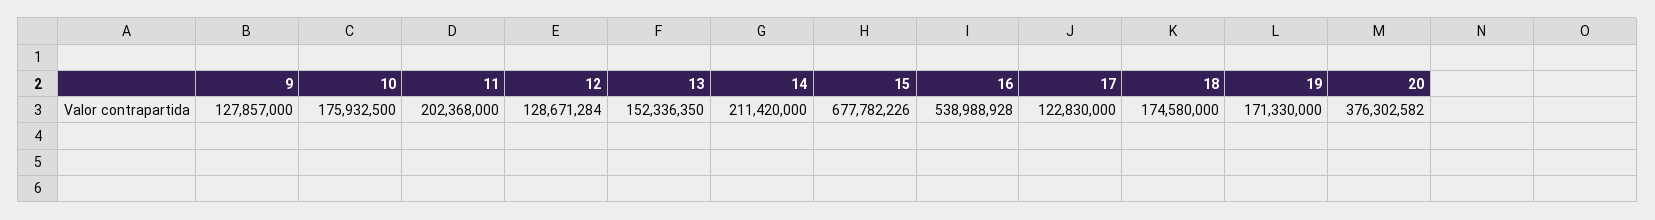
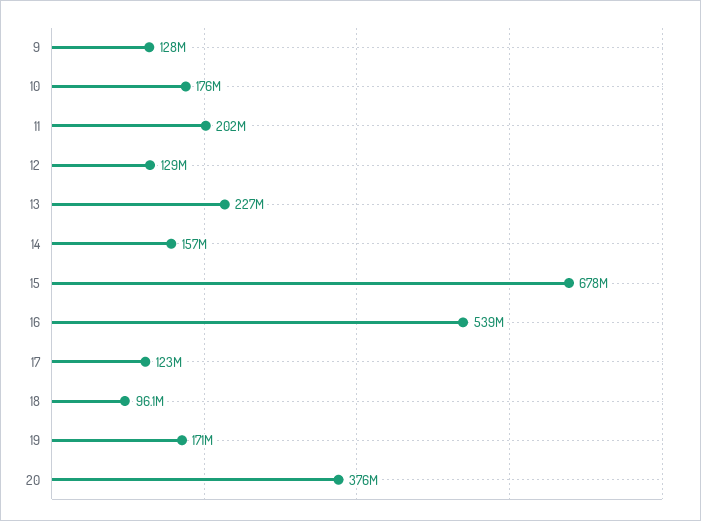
  {
    "9": 127857000,
    "10": 175932500,
    "11": 202368000,
    "12": 128671284,
-   "13": 152336350,
+   "13": 227000000,
-   "14": 211420000,
+   "14": 157000000,
    "15": 677782226,
    "16": 538988928,
    "17": 122830000,
-   "18": 174580000,
+   "18": 96100000,
    "19": 171330000,
    "20": 376302582
  }

